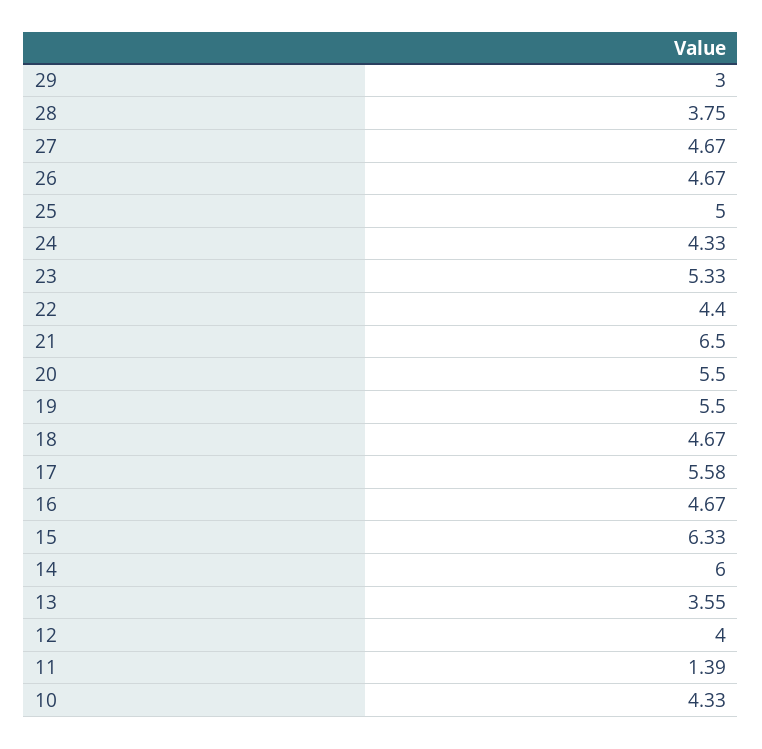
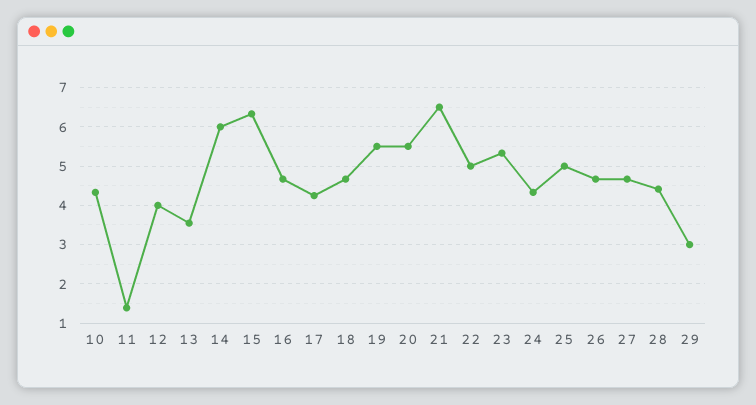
  {
    "29": 3,
-   "28": 3.75,
+   "28": 4.4,
    "27": 4.67,
    "26": 4.67,
    "25": 5,
    "24": 4.33,
    "23": 5.33,
-   "22": 4.4,
+   "22": 5,
    "21": 6.5,
    "20": 5.5,
    "19": 5.5,
    "18": 4.67,
-   "17": 5.58,
+   "17": 4.2,
    "16": 4.67,
    "15": 6.33,
    "14": 6,
    "13": 3.55,
    "12": 4,
    "11": 1.39,
    "10": 4.33
  }

